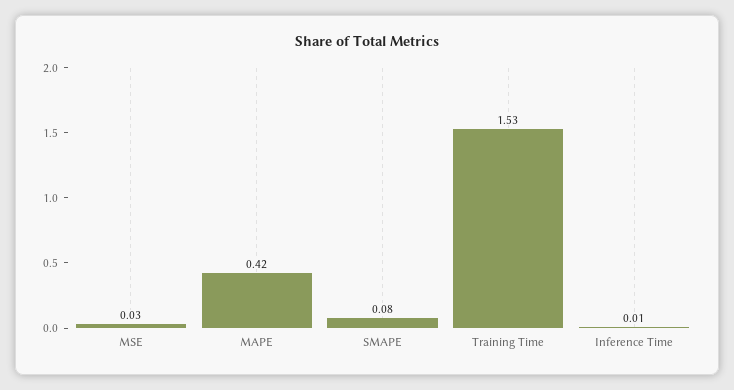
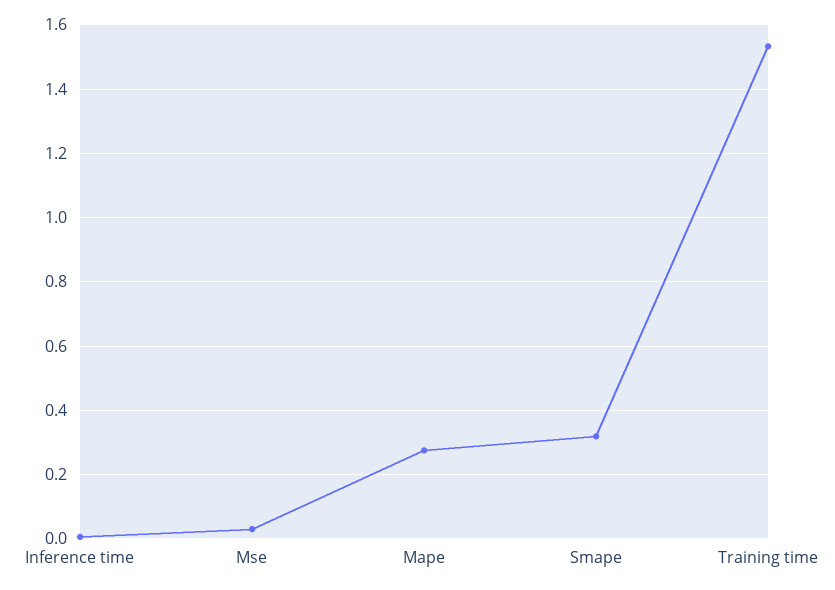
  {
    "MSE": 0.03,
-   "MAPE": 0.42,
+   "MAPE": 0.28,
-   "SMAPE": 0.08,
+   "SMAPE": 0.32,
    "Training Time": 1.53,
    "Inference Time": 0.01
  }

